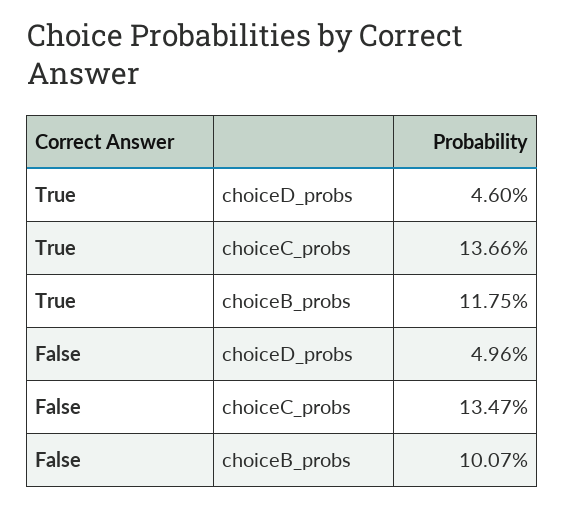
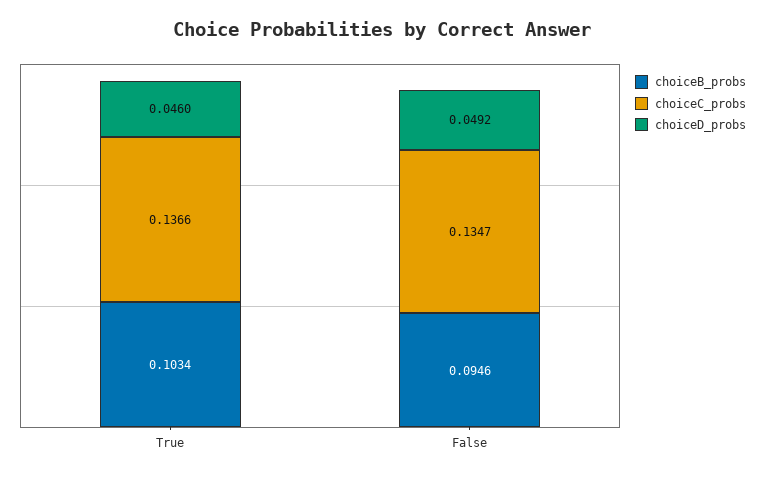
  {
    "choiceD_probs": {
      "True": 0.046,
-     "False": 0.0496
+     "False": 0.0492
    },
    "choiceC_probs": {
      "True": 0.1366,
      "False": 0.1347
    },
    "choiceB_probs": {
-     "True": 0.1175,
+     "True": 0.1034,
-     "False": 0.1007
+     "False": 0.0946
    }
  }

